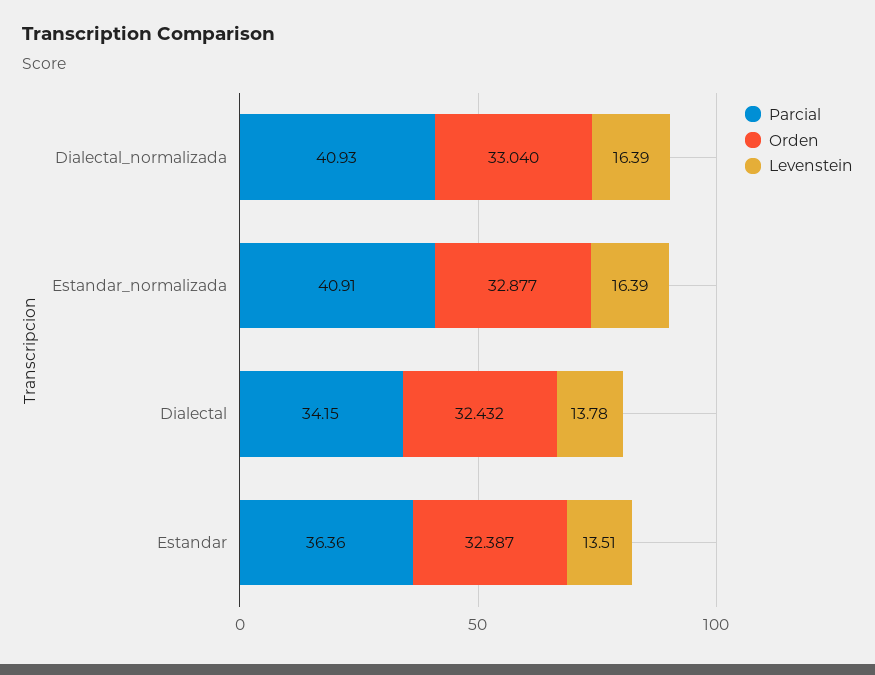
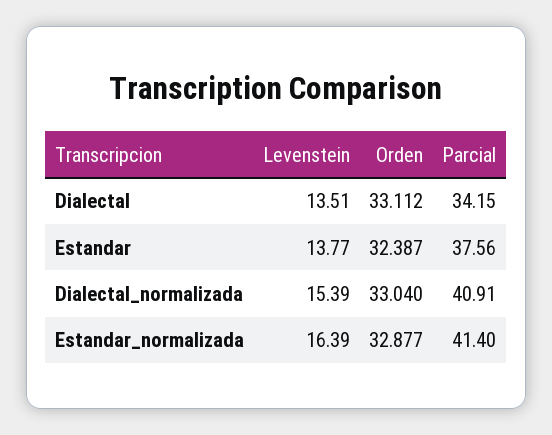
  {
    "Parcial": {
-     "Dialectal_normalizada": 40.93,
+     "Dialectal_normalizada": 40.91,
-     "Estandar_normalizada": 40.91,
+     "Estandar_normalizada": 41.4,
      "Dialectal": 34.15,
-     "Estandar": 36.36
+     "Estandar": 37.56
    },
    "Orden": {
      "Dialectal_normalizada": 33.04,
      "Estandar_normalizada": 32.877,
-     "Dialectal": 32.432,
+     "Dialectal": 33.112,
      "Estandar": 32.387
    },
    "Levenstein": {
-     "Dialectal_normalizada": 16.39,
+     "Dialectal_normalizada": 15.39,
      "Estandar_normalizada": 16.39,
-     "Dialectal": 13.78,
+     "Dialectal": 13.51,
-     "Estandar": 13.51
+     "Estandar": 13.77
    }
  }

